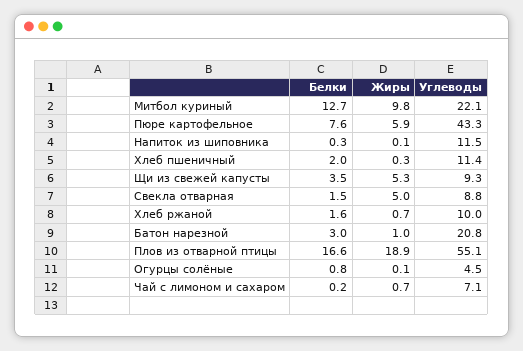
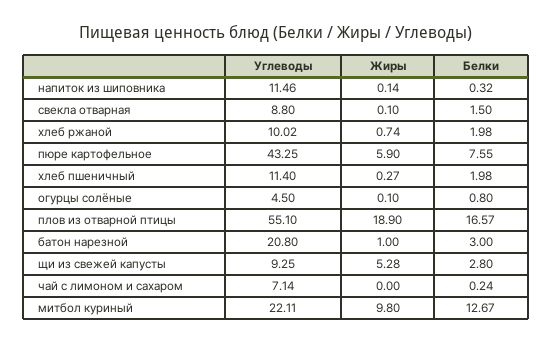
  {
    "Белки": {
      "Митбол куриный": 12.67,
      "Пюре картофельное": 7.55,
      "Напиток из шиповника": 0.32,
      "Хлеб пшеничный": 1.98,
-     "Щи из свежей капусты": 3.5,
+     "Щи из свежей капусты": 2.8,
      "Свекла отварная": 1.5,
-     "Хлеб ржаной": 1.6,
+     "Хлеб ржаной": 1.98,
      "Батон нарезной": 3,
      "Плов из отварной птицы": 16.57,
      "Огурцы солёные": 0.8,
      "Чай с лимоном и сахаром": 0.24
    },
    "Жиры": {
      "Митбол куриный": 9.8,
      "Пюре картофельное": 5.9,
      "Напиток из шиповника": 0.14,
      "Хлеб пшеничный": 0.27,
      "Щи из свежей капусты": 5.28,
-     "Свекла отварная": 5,
+     "Свекла отварная": 0.1,
      "Хлеб ржаной": 0.74,
      "Батон нарезной": 1,
      "Плов из отварной птицы": 18.9,
      "Огурцы солёные": 0.1,
-     "Чай с лимоном и сахаром": 0.7
+     "Чай с лимоном и сахаром": 0
    },
    "Углеводы": {
      "Митбол куриный": 22.11,
      "Пюре картофельное": 43.25,
      "Напиток из шиповника": 11.46,
      "Хлеб пшеничный": 11.4,
      "Щи из свежей капусты": 9.25,
      "Свекла отварная": 8.8,
      "Хлеб ржаной": 10.02,
      "Батон нарезной": 20.8,
      "Плов из отварной птицы": 55.1,
      "Огурцы солёные": 4.5,
      "Чай с лимоном и сахаром": 7.14
    }
  }

